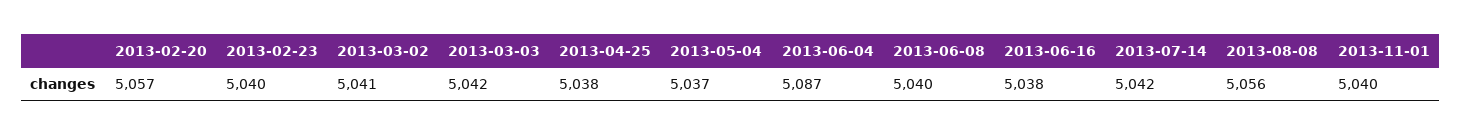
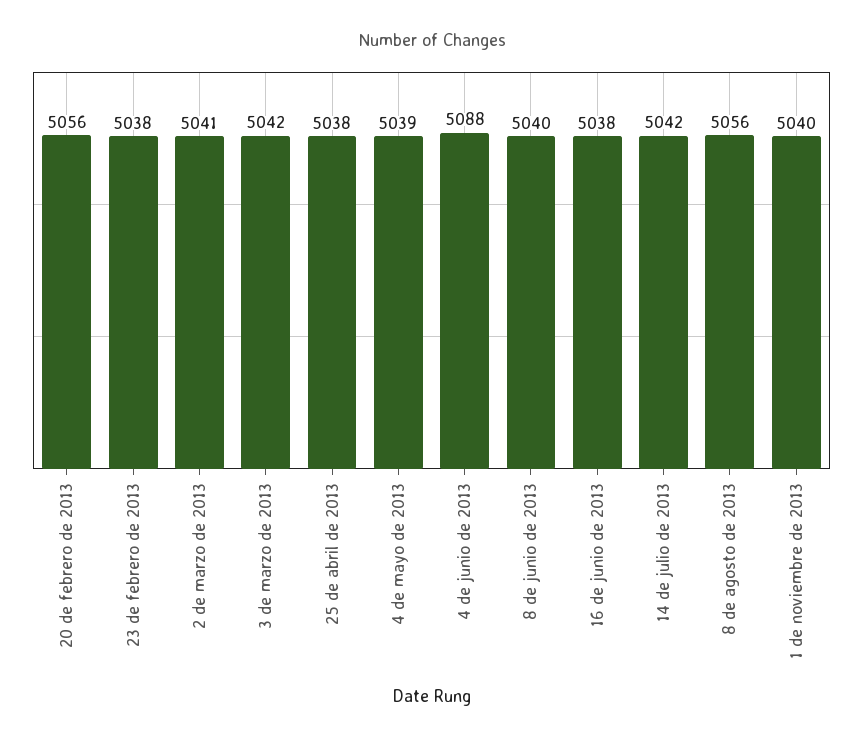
  {
-   "2013-02-20": 5057,
+   "2013-02-20": 5056,
-   "2013-02-23": 5040,
+   "2013-02-23": 5038,
    "2013-03-02": 5041,
    "2013-03-03": 5042,
    "2013-04-25": 5038,
-   "2013-05-04": 5037,
+   "2013-05-04": 5039,
-   "2013-06-04": 5087,
+   "2013-06-04": 5088,
    "2013-06-08": 5040,
    "2013-06-16": 5038,
    "2013-07-14": 5042,
    "2013-08-08": 5056,
    "2013-11-01": 5040
  }

